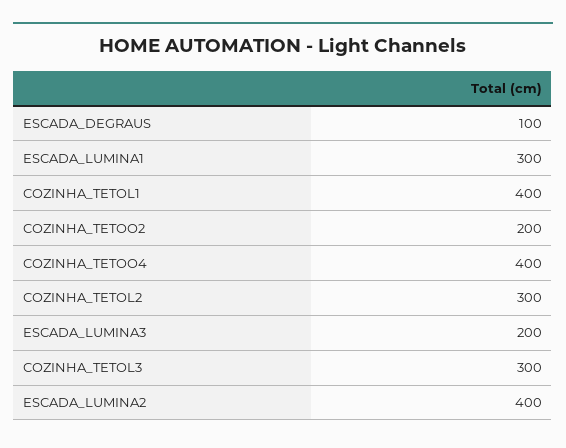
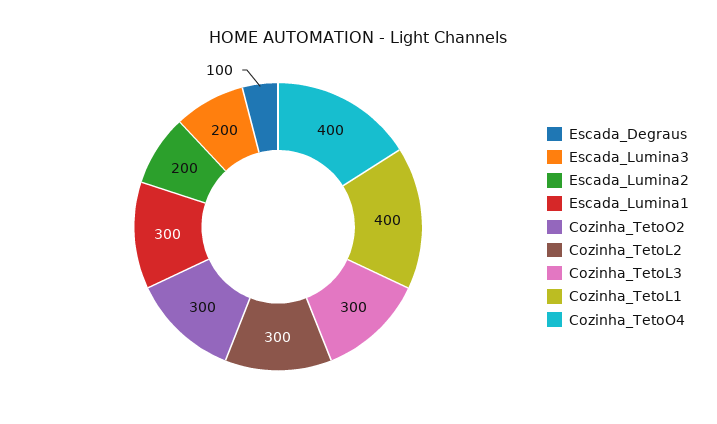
  {
    "ESCADA_DEGRAUS": 100,
    "ESCADA_LUMINA1": 300,
    "COZINHA_TETOL1": 400,
-   "COZINHA_TETOO2": 200,
+   "COZINHA_TETOO2": 300,
    "COZINHA_TETOO4": 400,
    "COZINHA_TETOL2": 300,
    "ESCADA_LUMINA3": 200,
    "COZINHA_TETOL3": 300,
-   "ESCADA_LUMINA2": 400
+   "ESCADA_LUMINA2": 200
  }

